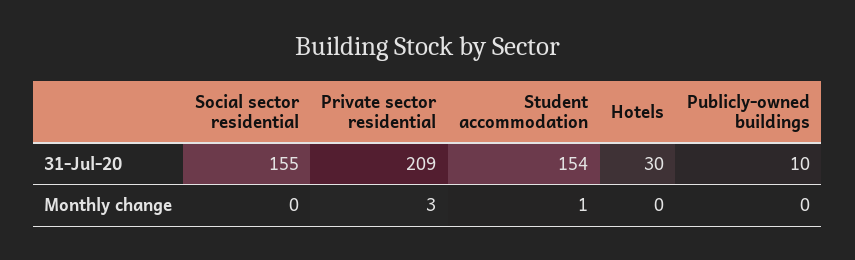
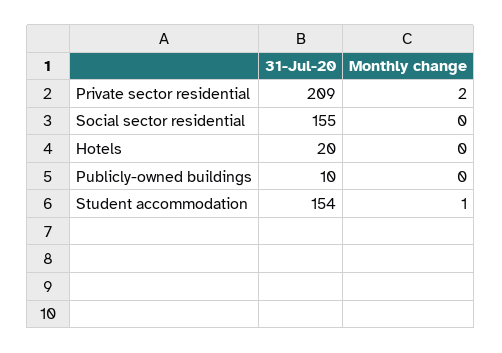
  {
    "Social sector residential": {
      "31-Jul-20": 155,
      "Monthly change": 0
    },
    "Private sector residential": {
      "31-Jul-20": 209,
-     "Monthly change": 3
+     "Monthly change": 2
    },
    "Student accommodation": {
      "31-Jul-20": 154,
      "Monthly change": 1
    },
    "Hotels": {
-     "31-Jul-20": 30,
+     "31-Jul-20": 20,
      "Monthly change": 0
    },
    "Publicly-owned buildings": {
      "31-Jul-20": 10,
      "Monthly change": 0
    }
  }

